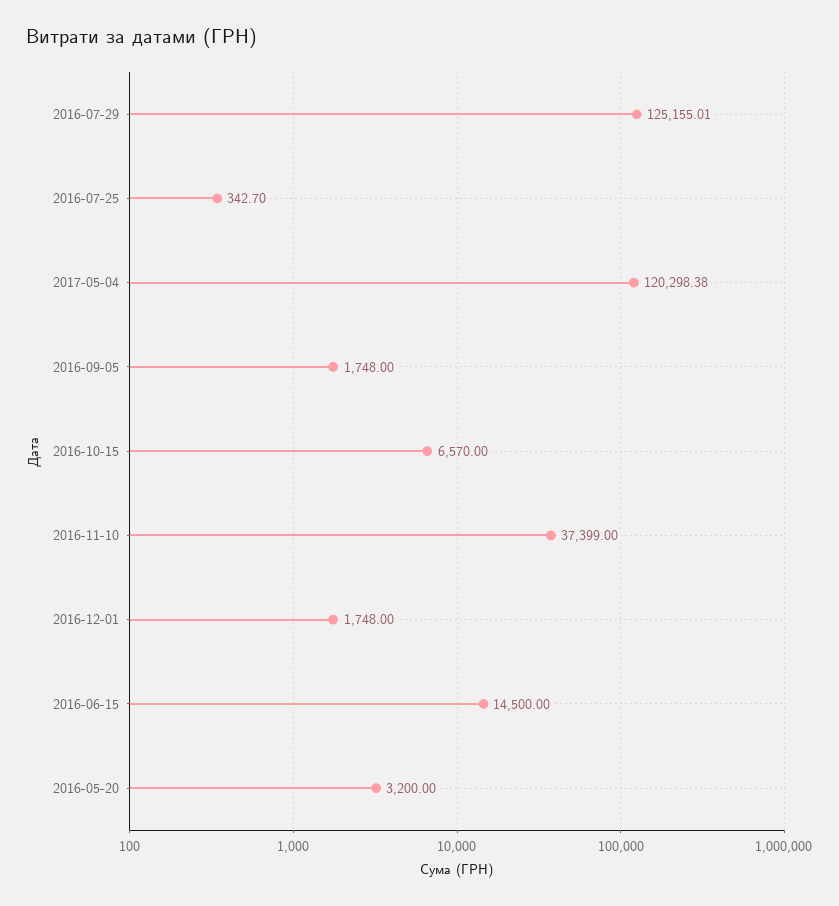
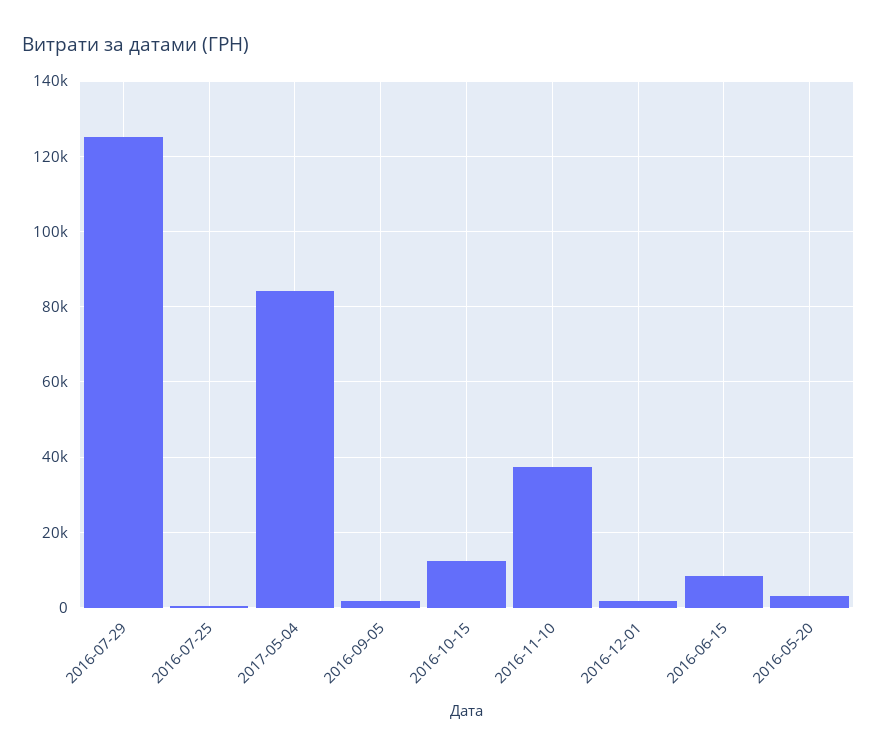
  {
    "2016-07-29": 125155.01,
    "2016-07-25": 342.7,
-   "2017-05-04": 120298.38,
+   "2017-05-04": 84000,
    "2016-09-05": 1748,
-   "2016-10-15": 6570,
+   "2016-10-15": 12000,
    "2016-11-10": 37399,
    "2016-12-01": 1748,
-   "2016-06-15": 14500,
+   "2016-06-15": 8000,
    "2016-05-20": 3200
  }

